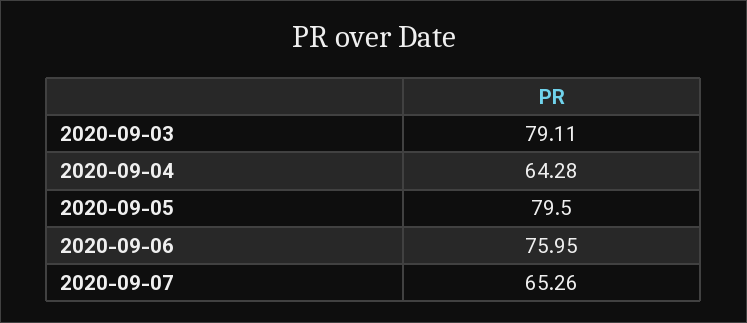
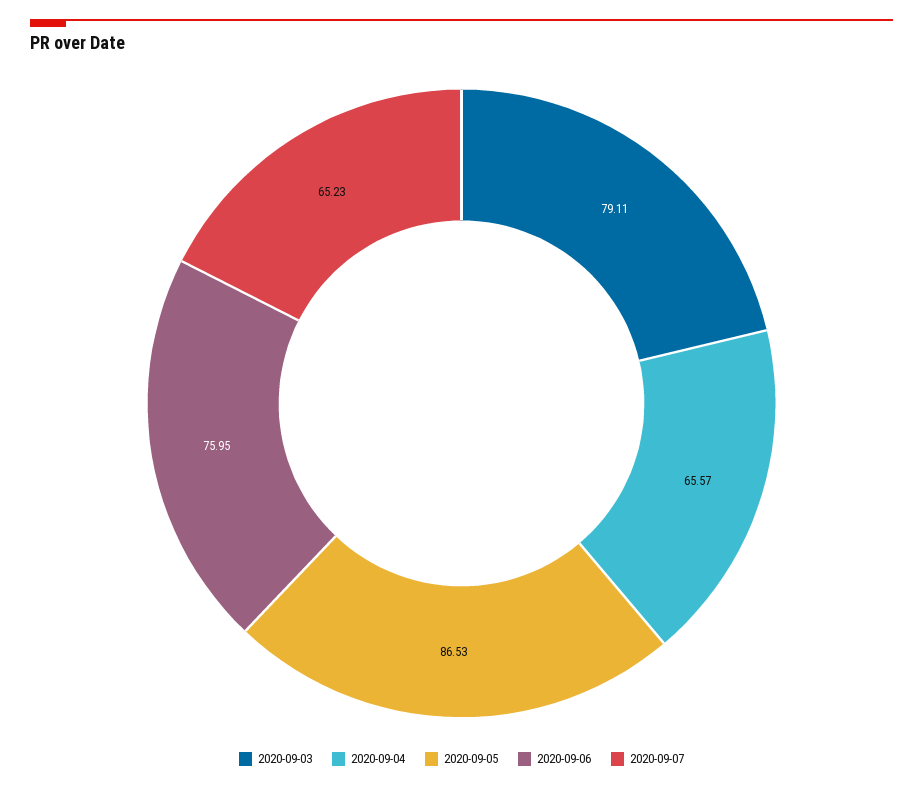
  {
    "2020-09-03": 79.11,
-   "2020-09-04": 64.28,
+   "2020-09-04": 65.57,
-   "2020-09-05": 79.5,
+   "2020-09-05": 86.53,
    "2020-09-06": 75.95,
-   "2020-09-07": 65.26
+   "2020-09-07": 65.23
  }

